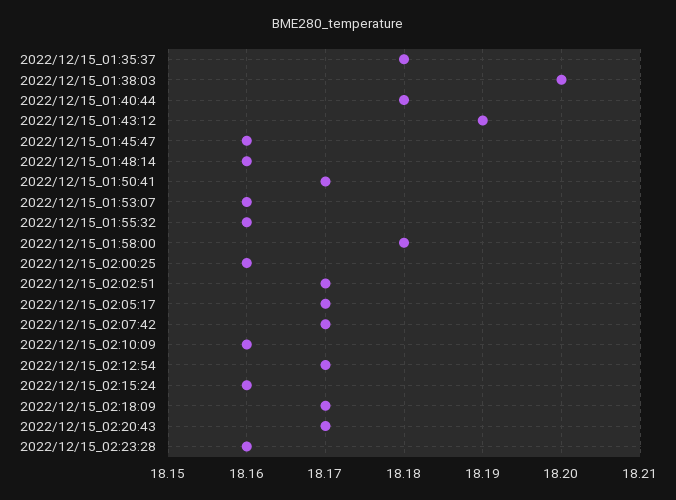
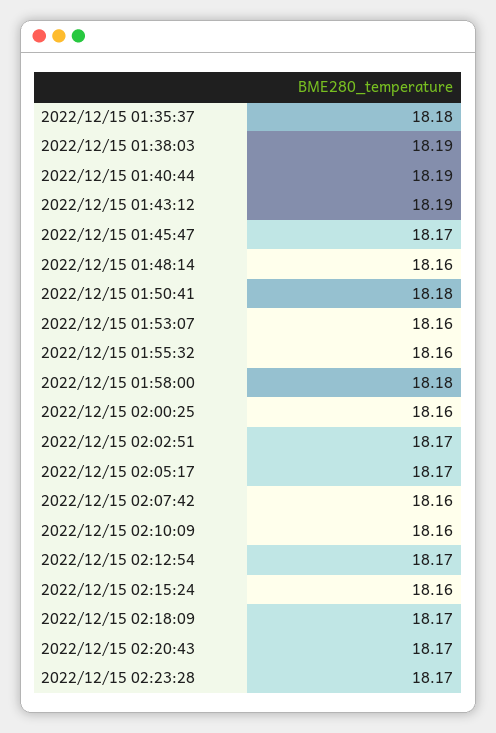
  {
    "2022/12/15_01:35:37": 18.18,
-   "2022/12/15_01:38:03": 18.2,
+   "2022/12/15_01:38:03": 18.19,
-   "2022/12/15_01:40:44": 18.18,
+   "2022/12/15_01:40:44": 18.19,
    "2022/12/15_01:43:12": 18.19,
-   "2022/12/15_01:45:47": 18.16,
+   "2022/12/15_01:45:47": 18.17,
    "2022/12/15_01:48:14": 18.16,
-   "2022/12/15_01:50:41": 18.17,
+   "2022/12/15_01:50:41": 18.18,
    "2022/12/15_01:53:07": 18.16,
    "2022/12/15_01:55:32": 18.16,
    "2022/12/15_01:58:00": 18.18,
    "2022/12/15_02:00:25": 18.16,
    "2022/12/15_02:02:51": 18.17,
    "2022/12/15_02:05:17": 18.17,
-   "2022/12/15_02:07:42": 18.17,
+   "2022/12/15_02:07:42": 18.16,
    "2022/12/15_02:10:09": 18.16,
    "2022/12/15_02:12:54": 18.17,
    "2022/12/15_02:15:24": 18.16,
    "2022/12/15_02:18:09": 18.17,
    "2022/12/15_02:20:43": 18.17,
-   "2022/12/15_02:23:28": 18.16
+   "2022/12/15_02:23:28": 18.17
  }

